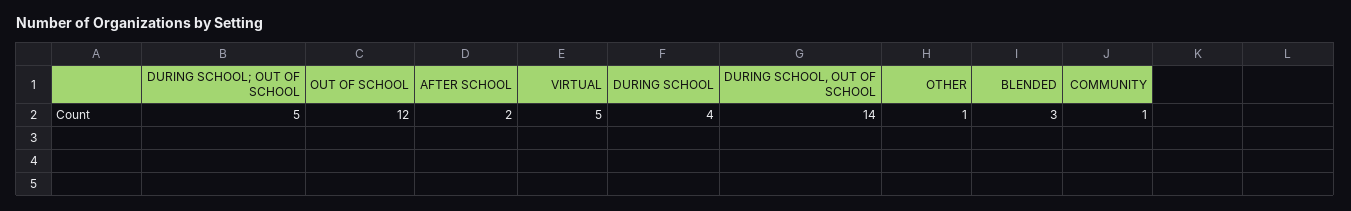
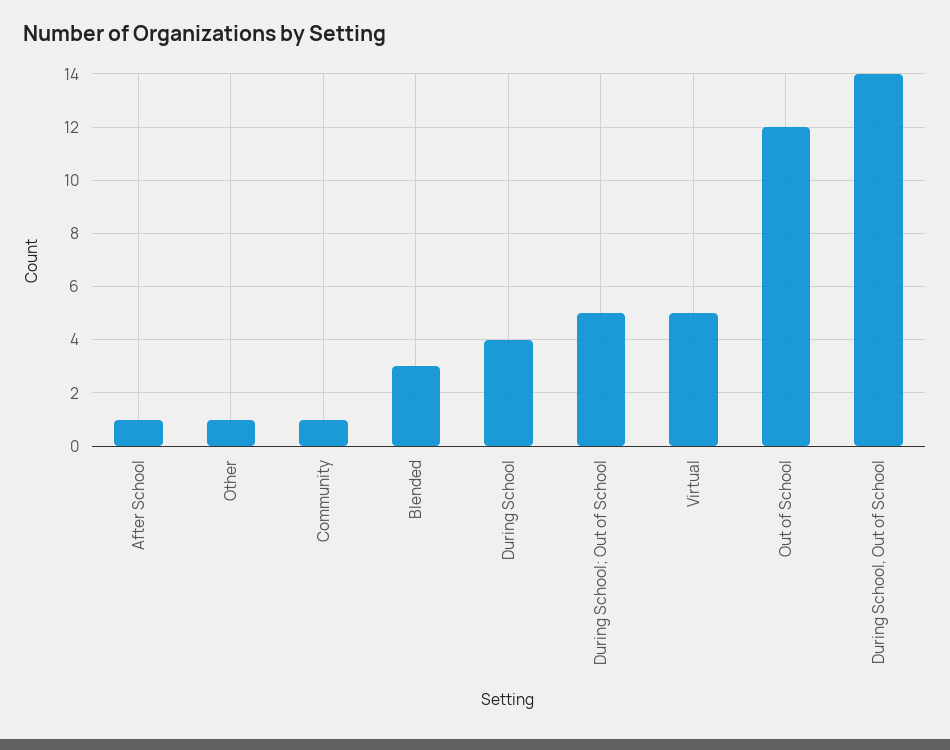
  {
    "DURING SCHOOL; OUT OF SCHOOL": 5,
    "OUT OF SCHOOL": 12,
-   "AFTER SCHOOL": 2,
+   "AFTER SCHOOL": 1,
    "VIRTUAL": 5,
    "DURING SCHOOL": 4,
    "DURING SCHOOL, OUT OF SCHOOL": 14,
    "OTHER": 1,
    "BLENDED": 3,
    "COMMUNITY": 1
  }

